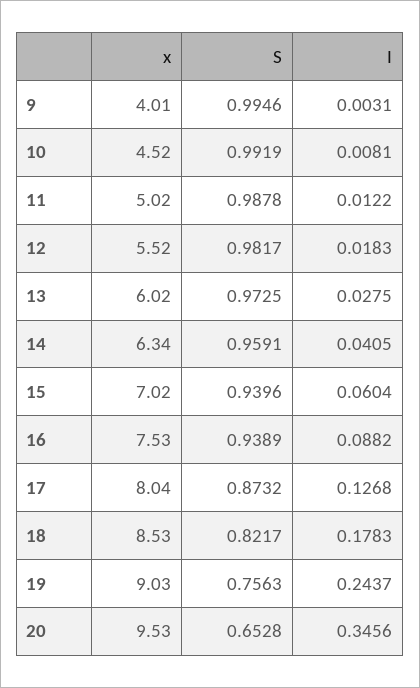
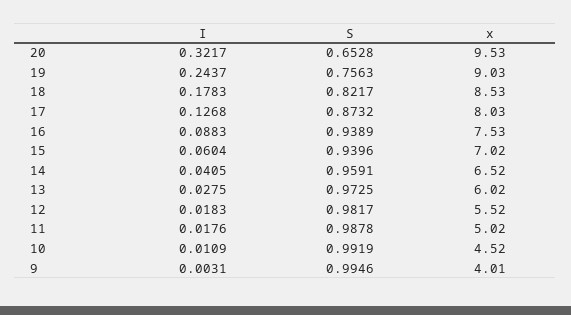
  {
    "x": {
      "9": 4.01,
      "10": 4.52,
      "11": 5.02,
      "12": 5.52,
      "13": 6.02,
-     "14": 6.34,
+     "14": 6.52,
      "15": 7.02,
      "16": 7.53,
-     "17": 8.04,
+     "17": 8.03,
      "18": 8.53,
      "19": 9.03,
      "20": 9.53
    },
    "S": {
      "9": 0.9946,
      "10": 0.9919,
      "11": 0.9878,
      "12": 0.9817,
      "13": 0.9725,
      "14": 0.9591,
      "15": 0.9396,
      "16": 0.9389,
      "17": 0.8732,
      "18": 0.8217,
      "19": 0.7563,
      "20": 0.6528
    },
    "I": {
      "9": 0.0031,
-     "10": 0.0081,
+     "10": 0.0109,
-     "11": 0.0122,
+     "11": 0.0176,
      "12": 0.0183,
      "13": 0.0275,
      "14": 0.0405,
      "15": 0.0604,
-     "16": 0.0882,
+     "16": 0.0883,
      "17": 0.1268,
      "18": 0.1783,
      "19": 0.2437,
-     "20": 0.3456
+     "20": 0.3217
    }
  }

